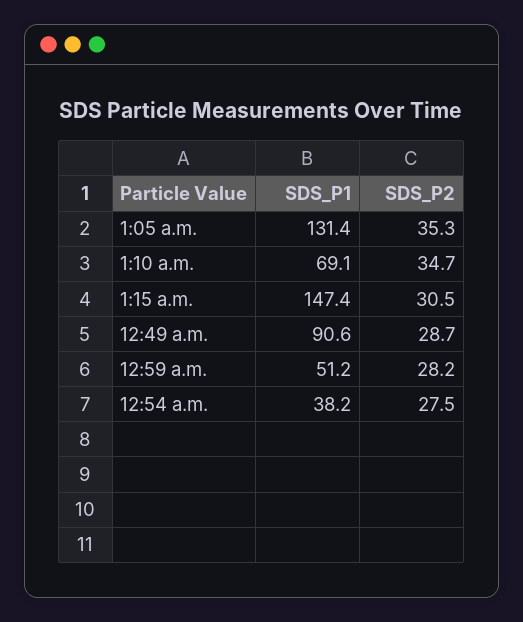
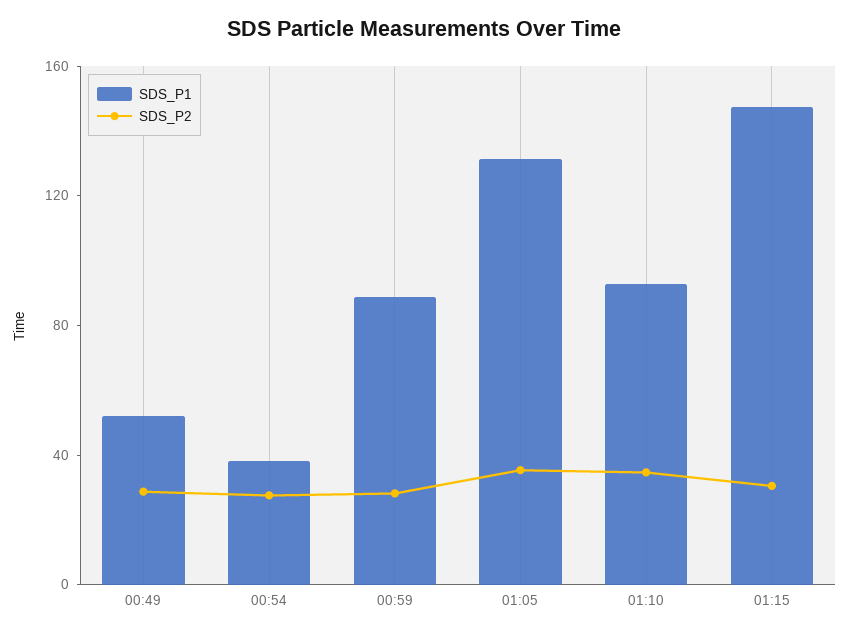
  {
    "SDS_P1": {
      "1:05 a.m.": 131.4,
-     "1:10 a.m.": 69.1,
+     "1:10 a.m.": 90,
      "1:15 a.m.": 147.4,
-     "12:49 a.m.": 90.6,
+     "12:49 a.m.": 50,
-     "12:59 a.m.": 51.2,
+     "12:59 a.m.": 90,
      "12:54 a.m.": 38.2
    },
    "SDS_P2": {
      "1:05 a.m.": 35.3,
      "1:10 a.m.": 34.7,
      "1:15 a.m.": 30.5,
      "12:49 a.m.": 28.7,
      "12:59 a.m.": 28.2,
      "12:54 a.m.": 27.5
    }
  }

